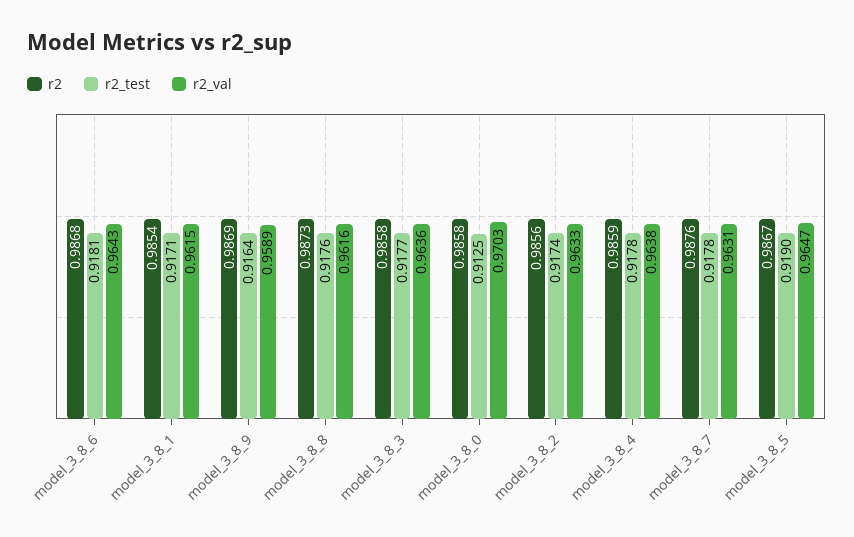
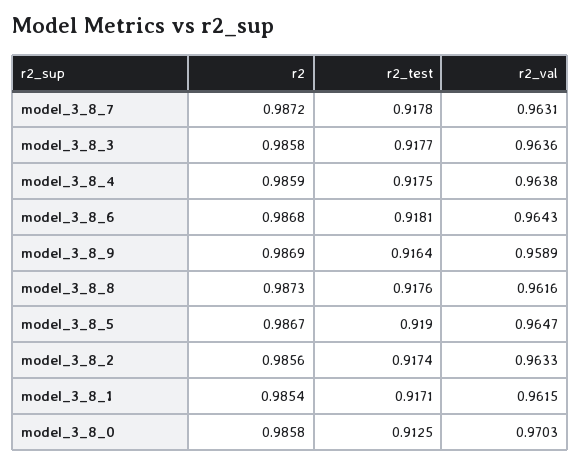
  {
    "r2": {
      "model_3_8_6": 0.9868,
      "model_3_8_1": 0.9854,
      "model_3_8_9": 0.9869,
      "model_3_8_8": 0.9873,
      "model_3_8_3": 0.9858,
      "model_3_8_0": 0.9858,
      "model_3_8_2": 0.9856,
      "model_3_8_4": 0.9859,
-     "model_3_8_7": 0.9876,
+     "model_3_8_7": 0.9872,
      "model_3_8_5": 0.9867
    },
    "r2_test": {
      "model_3_8_6": 0.9181,
      "model_3_8_1": 0.9171,
      "model_3_8_9": 0.9164,
      "model_3_8_8": 0.9176,
      "model_3_8_3": 0.9177,
      "model_3_8_0": 0.9125,
      "model_3_8_2": 0.9174,
-     "model_3_8_4": 0.9178,
+     "model_3_8_4": 0.9175,
      "model_3_8_7": 0.9178,
      "model_3_8_5": 0.919
    },
    "r2_val": {
      "model_3_8_6": 0.9643,
      "model_3_8_1": 0.9615,
      "model_3_8_9": 0.9589,
      "model_3_8_8": 0.9616,
      "model_3_8_3": 0.9636,
      "model_3_8_0": 0.9703,
      "model_3_8_2": 0.9633,
      "model_3_8_4": 0.9638,
      "model_3_8_7": 0.9631,
      "model_3_8_5": 0.9647
    }
  }

